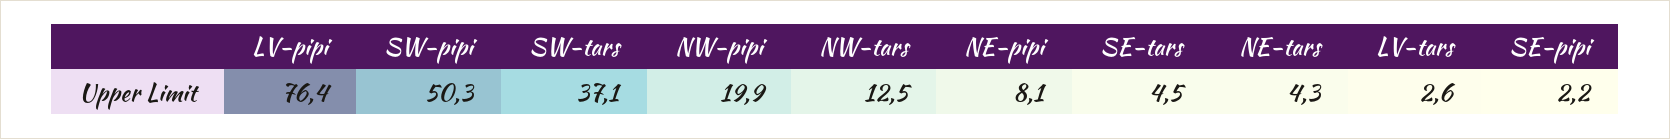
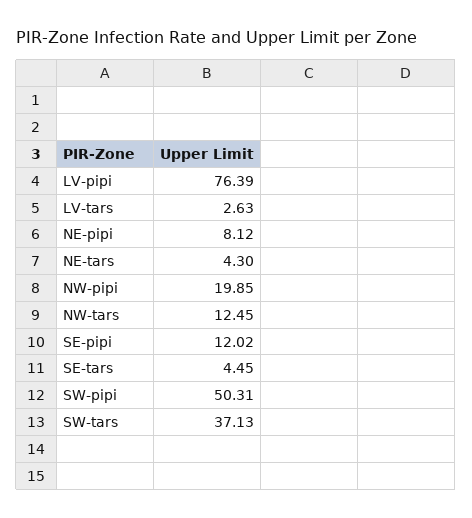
  {
    "LV-pipi": 76.39,
    "SW-pipi": 50.31,
    "SW-tars": 37.13,
    "NW-pipi": 19.85,
    "NW-tars": 12.45,
    "NE-pipi": 8.12,
    "SE-tars": 4.45,
    "NE-tars": 4.3,
    "LV-tars": 2.63,
-   "SE-pipi": 2.2
+   "SE-pipi": 12.02
  }

